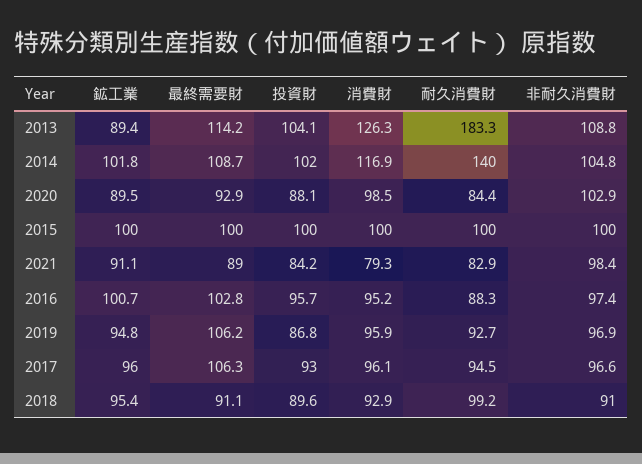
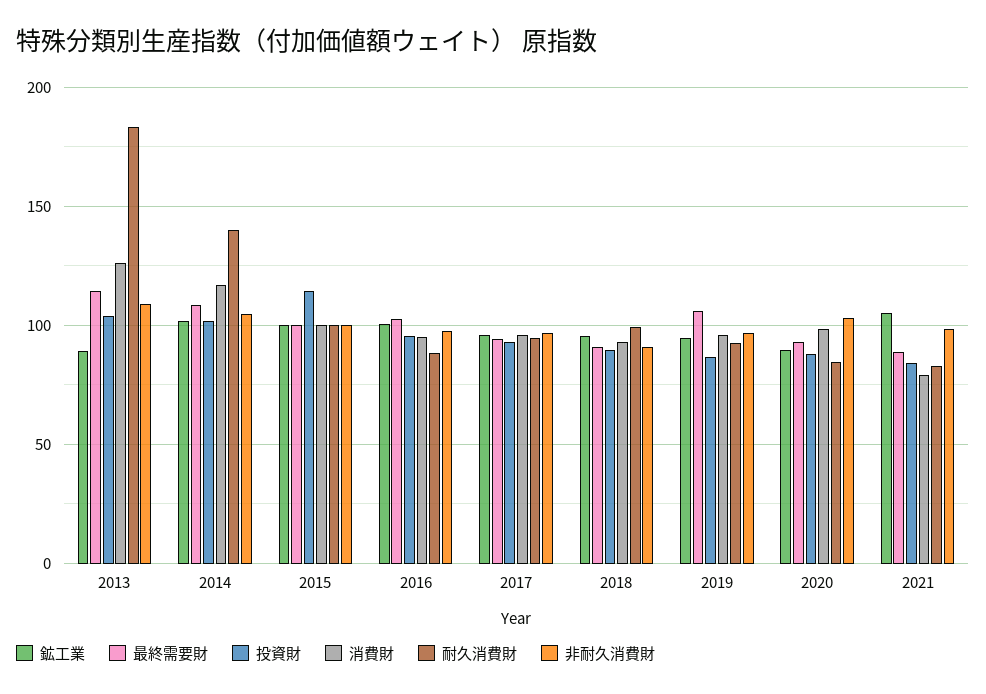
  {
    "鉱工業": {
      "2013": 89.4,
      "2014": 101.8,
      "2020": 89.5,
      "2015": 100,
-     "2021": 91.1,
+     "2021": 105,
      "2016": 100.7,
      "2019": 94.8,
      "2017": 96,
      "2018": 95.4
    },
    "最終需要財": {
      "2013": 114.2,
      "2014": 108.7,
      "2020": 92.9,
      "2015": 100,
      "2021": 89,
      "2016": 102.8,
      "2019": 106.2,
-     "2017": 106.3,
+     "2017": 95,
      "2018": 91.1
    },
    "投資財": {
      "2013": 104.1,
      "2014": 102,
      "2020": 88.1,
-     "2015": 100,
+     "2015": 115,
      "2021": 84.2,
      "2016": 95.7,
      "2019": 86.8,
      "2017": 93,
      "2018": 89.6
    },
    "消費財": {
      "2013": 126.3,
      "2014": 116.9,
      "2020": 98.5,
      "2015": 100,
      "2021": 79.3,
      "2016": 95.2,
      "2019": 95.9,
      "2017": 96.1,
      "2018": 92.9
    },
    "耐久消費財": {
      "2013": 183.3,
      "2014": 140,
      "2020": 84.4,
      "2015": 100,
      "2021": 82.9,
      "2016": 88.3,
      "2019": 92.7,
      "2017": 94.5,
      "2018": 99.2
    },
    "非耐久消費財": {
      "2013": 108.8,
      "2014": 104.8,
      "2020": 102.9,
      "2015": 100,
      "2021": 98.4,
      "2016": 97.4,
      "2019": 96.9,
      "2017": 96.6,
      "2018": 91
    }
  }

